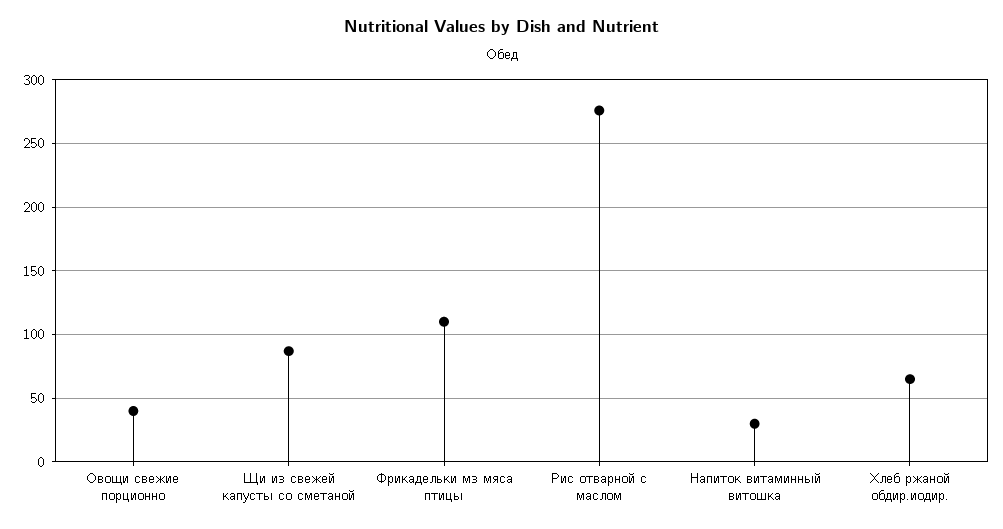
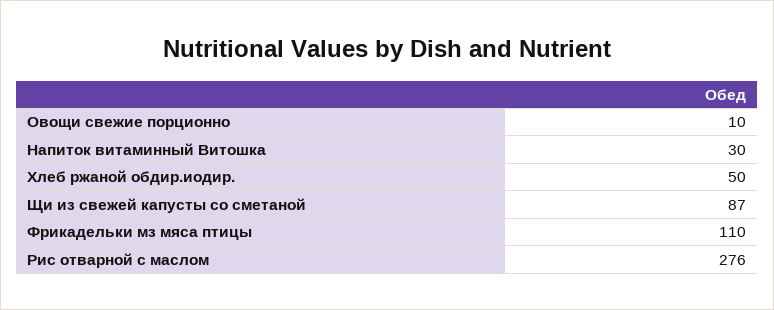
  {
-   "Овощи свежие порционно": 40,
+   "Овощи свежие порционно": 10,
    "Щи из свежей капусты со сметаной": 87,
    "Фрикадельки мз мяса птицы": 110,
    "Рис отварной с маслом": 276,
    "Напиток витаминный витошка": 30,
-   "Хлеб ржаной обдир.иодир.": 65
+   "Хлеб ржаной обдир.иодир.": 50
  }

